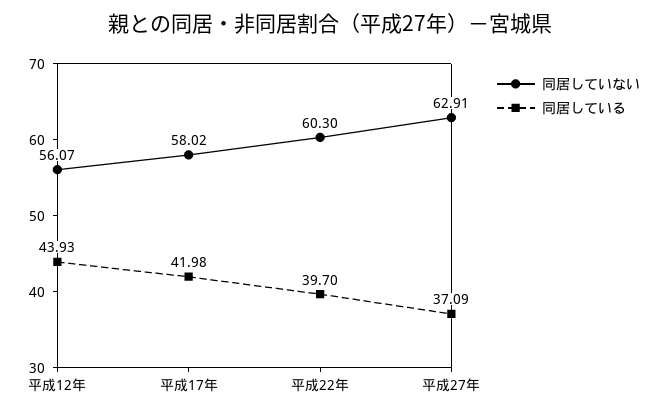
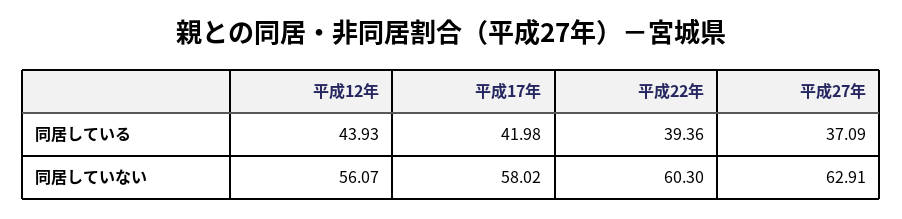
  {
    "同居していない": {
      "平成12年": 56.07,
      "平成17年": 58.02,
      "平成22年": 60.3,
      "平成27年": 62.91
    },
    "同居している": {
      "平成12年": 43.93,
      "平成17年": 41.98,
-     "平成22年": 39.7,
+     "平成22年": 39.36,
      "平成27年": 37.09
    }
  }

